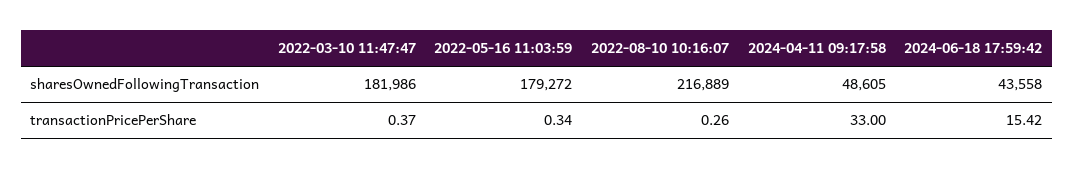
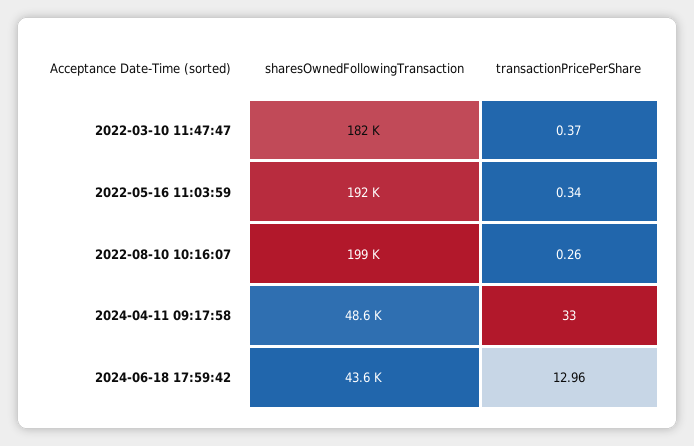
  {
    "2022-03-10 11:47:47": {
      "sharesOwnedFollowingTransaction": 181986,
      "transactionPricePerShare": 0.37
    },
    "2022-05-16 11:03:59": {
-     "sharesOwnedFollowingTransaction": 179272,
+     "sharesOwnedFollowingTransaction": 192000,
      "transactionPricePerShare": 0.34
    },
    "2022-08-10 10:16:07": {
-     "sharesOwnedFollowingTransaction": 216889,
+     "sharesOwnedFollowingTransaction": 199000,
      "transactionPricePerShare": 0.26
    },
    "2024-04-11 09:17:58": {
      "sharesOwnedFollowingTransaction": 48605,
      "transactionPricePerShare": 33
    },
    "2024-06-18 17:59:42": {
      "sharesOwnedFollowingTransaction": 43558,
-     "transactionPricePerShare": 15.42
+     "transactionPricePerShare": 12.96
    }
  }

